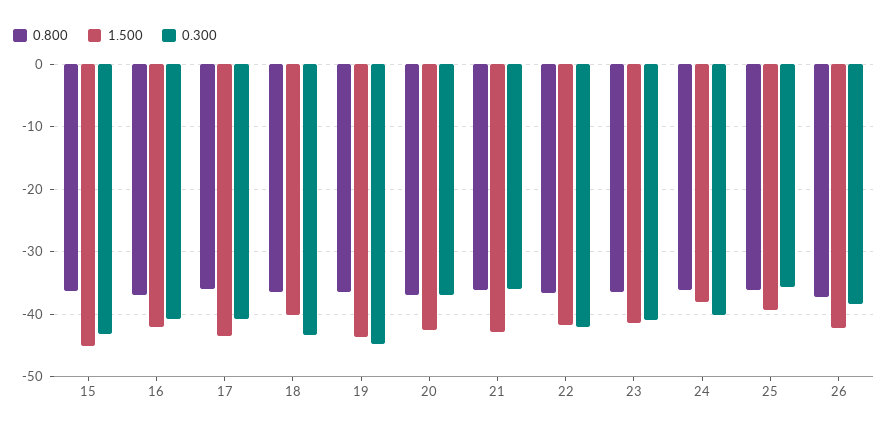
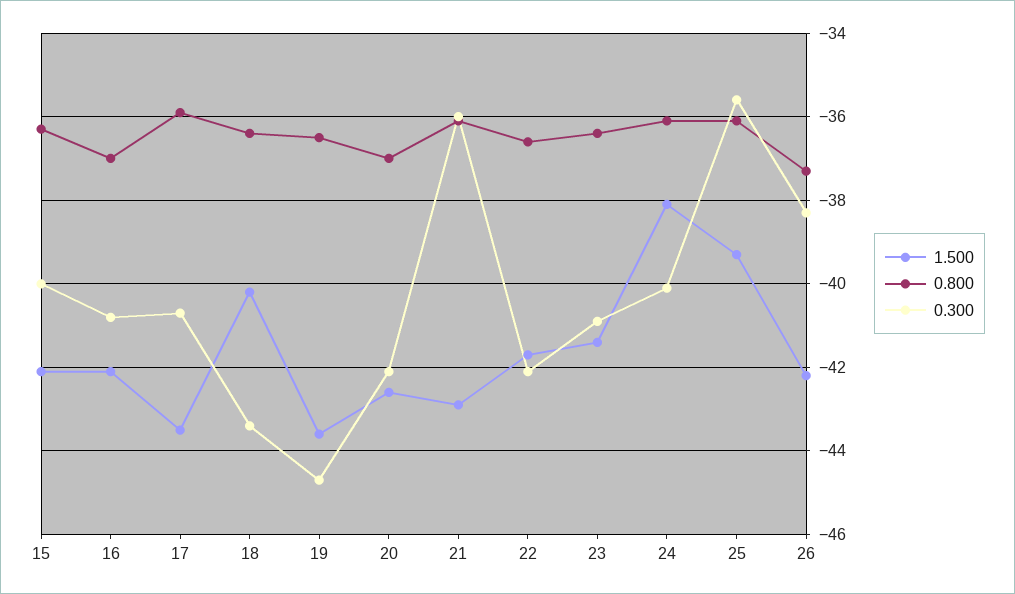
  {
    "0.800": {
      "15": -36.5,
      "16": -37,
      "17": -36,
      "18": -36.5,
      "19": -36.5,
      "20": -37,
      "21": -36,
      "22": -36.5,
      "23": -36.5,
      "24": -36,
      "25": -36,
      "26": -37.5
    },
    "1.500": {
-     "15": -45,
+     "15": -42,
      "16": -42,
      "17": -43.5,
      "18": -40,
      "19": -43.5,
      "20": -42.5,
      "21": -43,
      "22": -41.5,
      "23": -41.5,
      "24": -38,
      "25": -39.5,
      "26": -42
    },
    "0.300": {
-     "15": -43,
+     "15": -40,
      "16": -41,
      "17": -40.5,
      "18": -43.5,
      "19": -44.5,
-     "20": -37,
+     "20": -42,
      "21": -36,
      "22": -42,
      "23": -41,
      "24": -40,
      "25": -35.5,
      "26": -38.5
    }
  }

